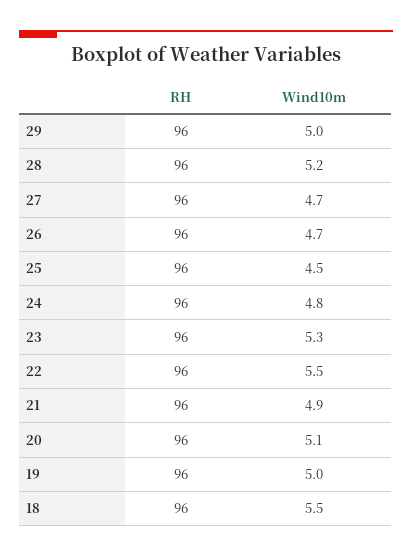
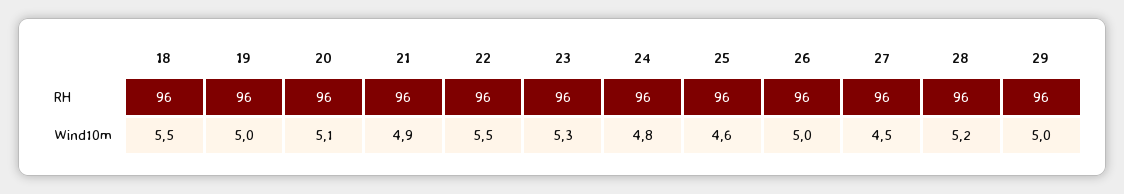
  {
    "RH": {
      "29": 96,
      "28": 96,
      "27": 96,
      "26": 96,
      "25": 96,
      "24": 96,
      "23": 96,
      "22": 96,
      "21": 96,
      "20": 96,
      "19": 96,
      "18": 96
    },
    "Wind10m": {
      "29": 5,
      "28": 5.2,
-     "27": 4.7,
+     "27": 4.5,
-     "26": 4.7,
+     "26": 5,
-     "25": 4.5,
+     "25": 4.6,
      "24": 4.8,
      "23": 5.3,
      "22": 5.5,
      "21": 4.9,
      "20": 5.1,
      "19": 5,
      "18": 5.5
    }
  }

